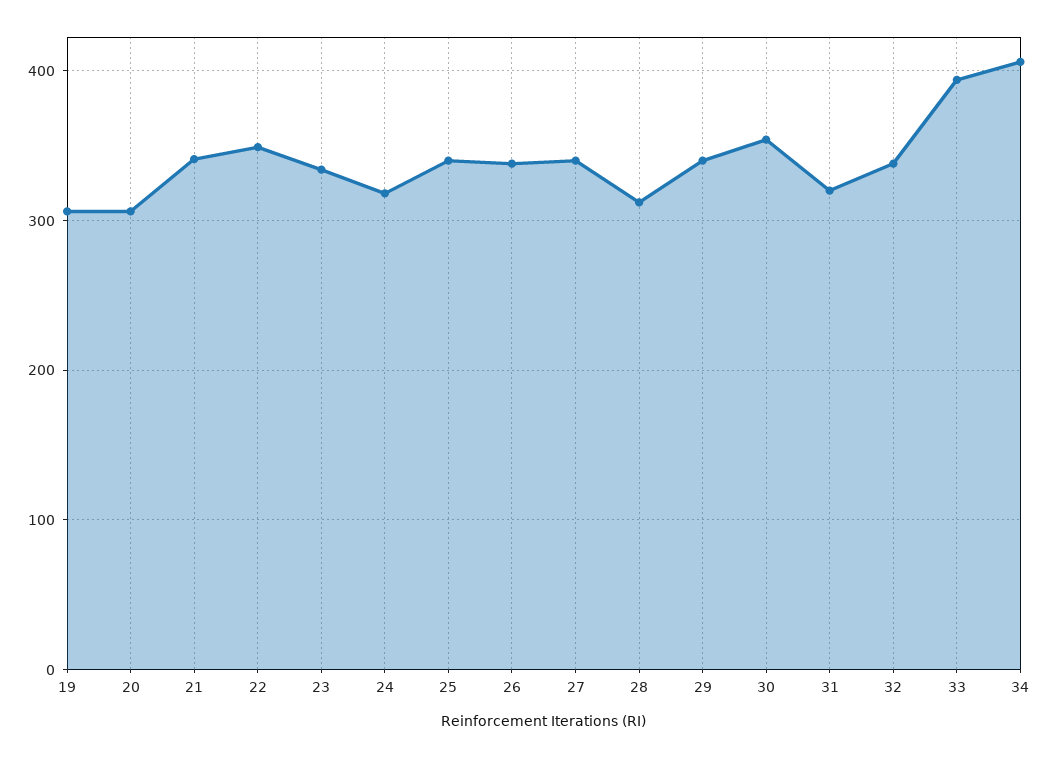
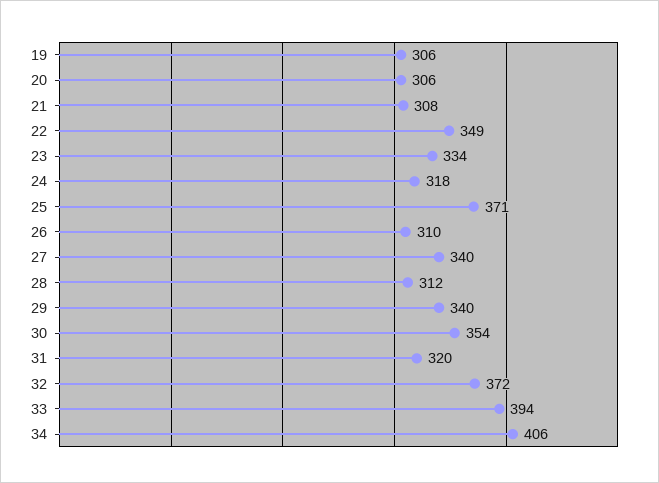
  {
    "19": 306,
    "20": 306,
-   "21": 340,
+   "21": 308,
    "22": 349,
    "23": 334,
    "24": 318,
-   "25": 340,
+   "25": 371,
-   "26": 340,
+   "26": 310,
    "27": 340,
    "28": 312,
    "29": 340,
    "30": 354,
    "31": 320,
-   "32": 340,
+   "32": 372,
    "33": 394,
    "34": 406
  }

